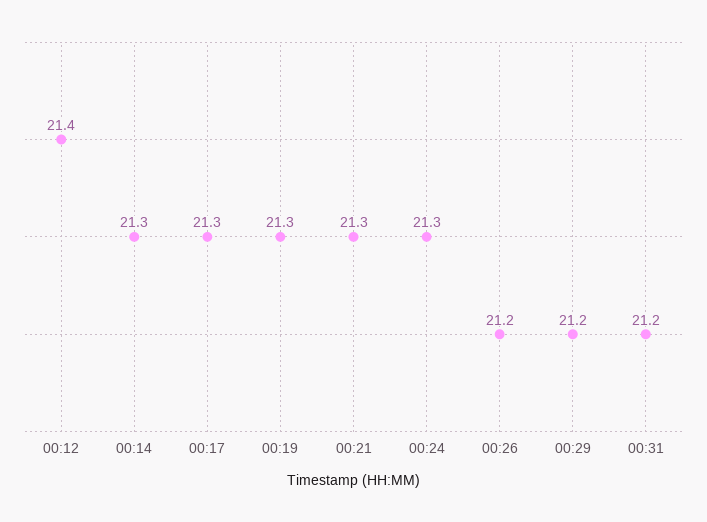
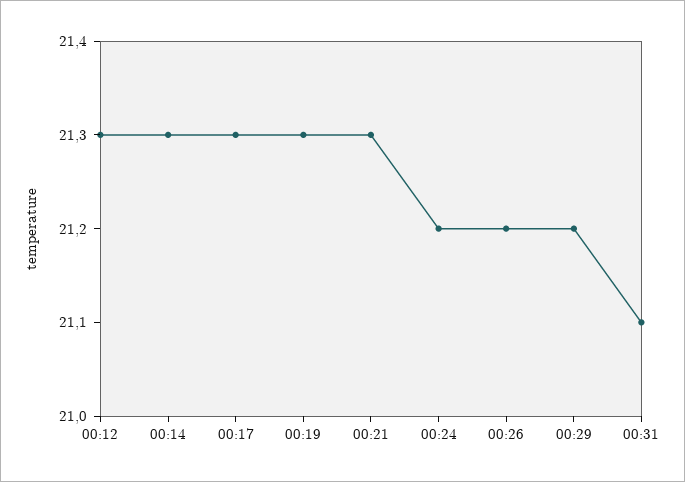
  {
-   "00:12": 21.4,
+   "00:12": 21.3,
    "00:14": 21.3,
    "00:17": 21.3,
    "00:19": 21.3,
    "00:21": 21.3,
-   "00:24": 21.3,
+   "00:24": 21.2,
    "00:26": 21.2,
    "00:29": 21.2,
-   "00:31": 21.2
+   "00:31": 21.1
  }

